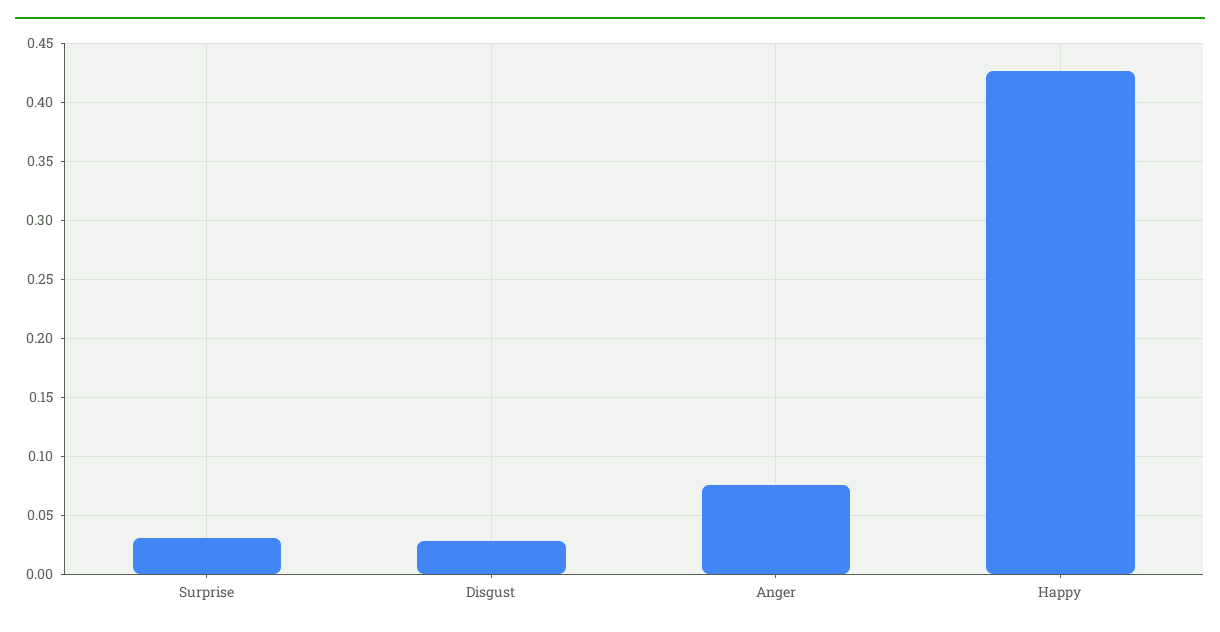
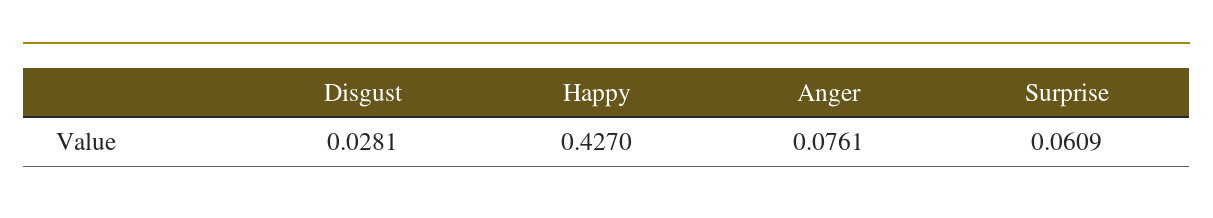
  {
-   "Surprise": 0.03,
+   "Surprise": 0.0609,
    "Disgust": 0.0281,
    "Anger": 0.0761,
    "Happy": 0.427
  }

